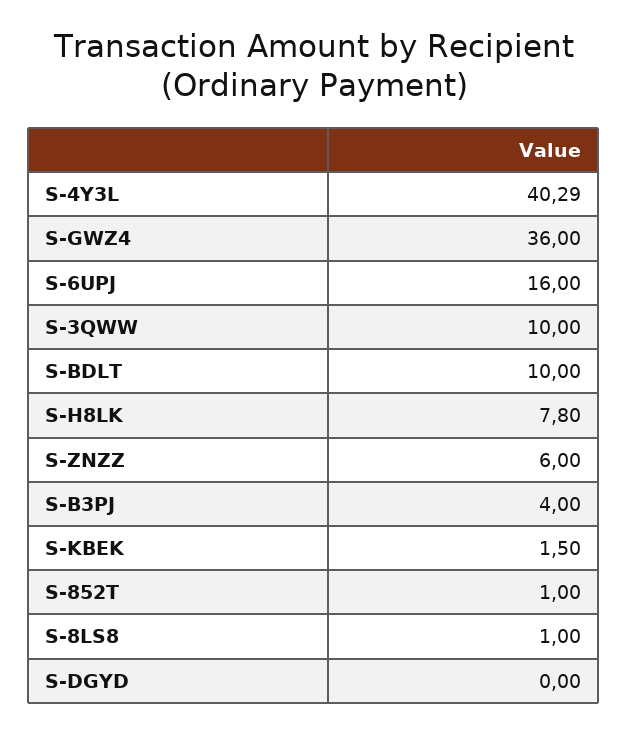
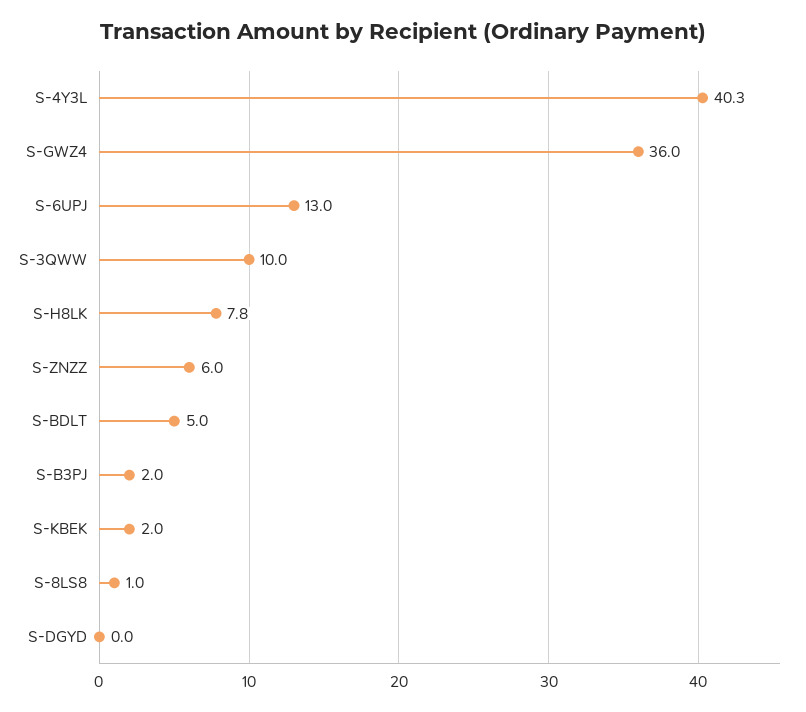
  {
    "S-4Y3L": 40.29,
    "S-GWZ4": 36,
-   "S-6UPJ": 16,
+   "S-6UPJ": 13,
    "S-3QWW": 10,
-   "S-BDLT": 10,
+   "S-BDLT": 5,
    "S-H8LK": 7.8,
    "S-ZNZZ": 6,
-   "S-B3PJ": 4,
+   "S-B3PJ": 2,
-   "S-KBEK": 1.5,
+   "S-KBEK": 2,
-   "S-852T": 1,
    "S-8LS8": 1,
    "S-DGYD": 0
  }

